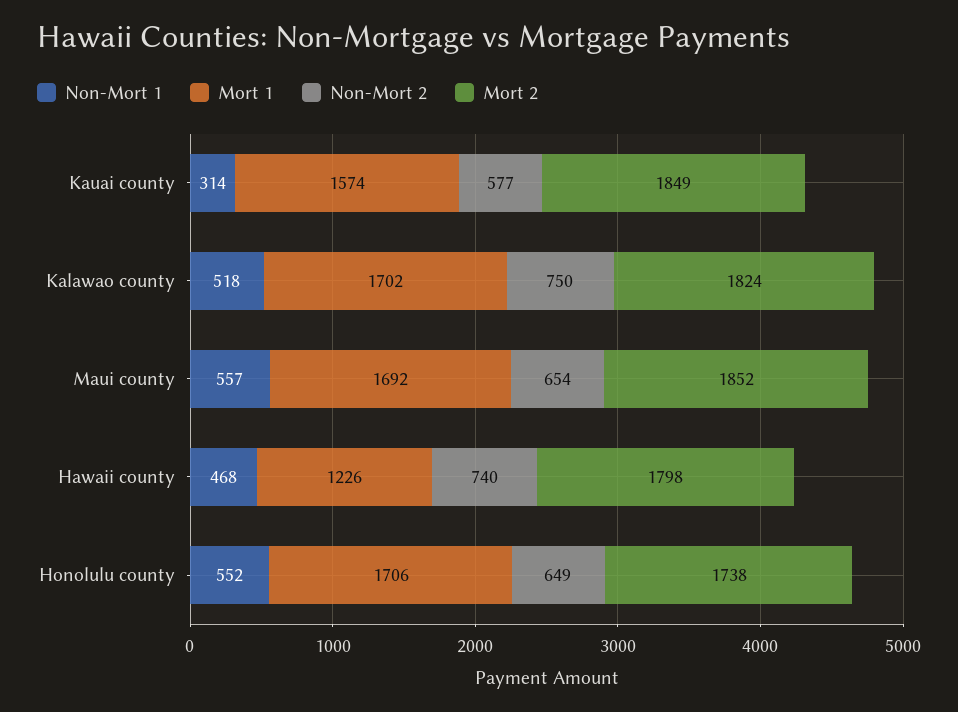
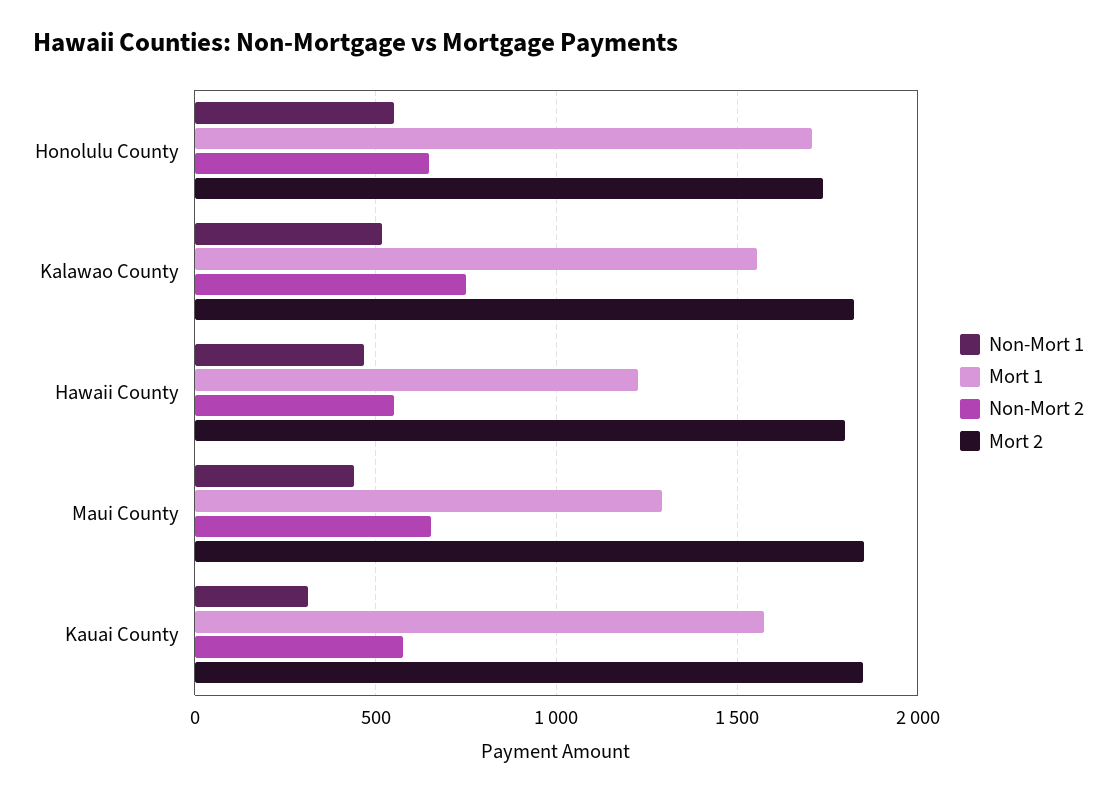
  {
    "Non-Mort 1": {
      "Kauai county": 314,
      "Kalawao county": 518,
-     "Maui county": 557,
+     "Maui county": 450,
      "Hawaii county": 468,
      "Honolulu county": 552
    },
    "Mort 1": {
      "Kauai county": 1574,
-     "Kalawao county": 1702,
+     "Kalawao county": 1550,
-     "Maui county": 1692,
+     "Maui county": 1300,
      "Hawaii county": 1226,
      "Honolulu county": 1706
    },
    "Non-Mort 2": {
      "Kauai county": 577,
      "Kalawao county": 750,
      "Maui county": 654,
-     "Hawaii county": 740,
+     "Hawaii county": 550,
      "Honolulu county": 649
    },
    "Mort 2": {
      "Kauai county": 1849,
      "Kalawao county": 1824,
      "Maui county": 1852,
      "Hawaii county": 1798,
      "Honolulu county": 1738
    }
  }

